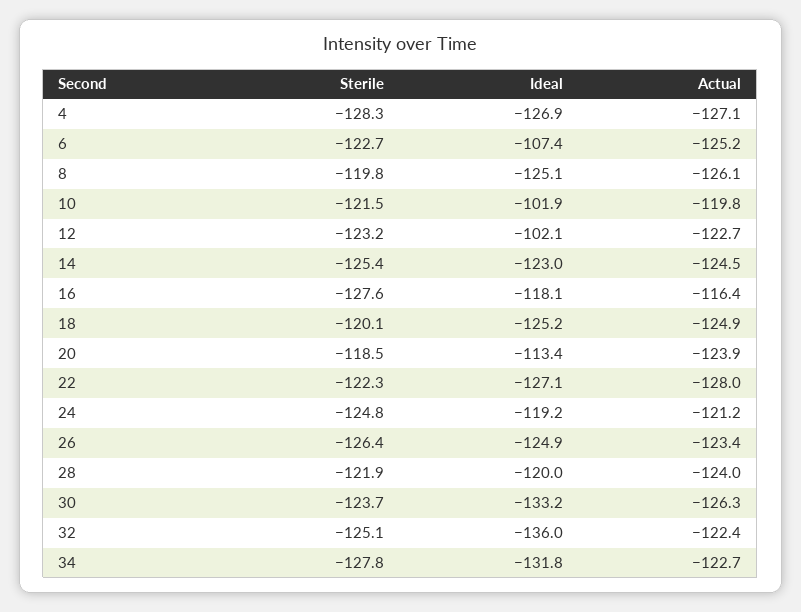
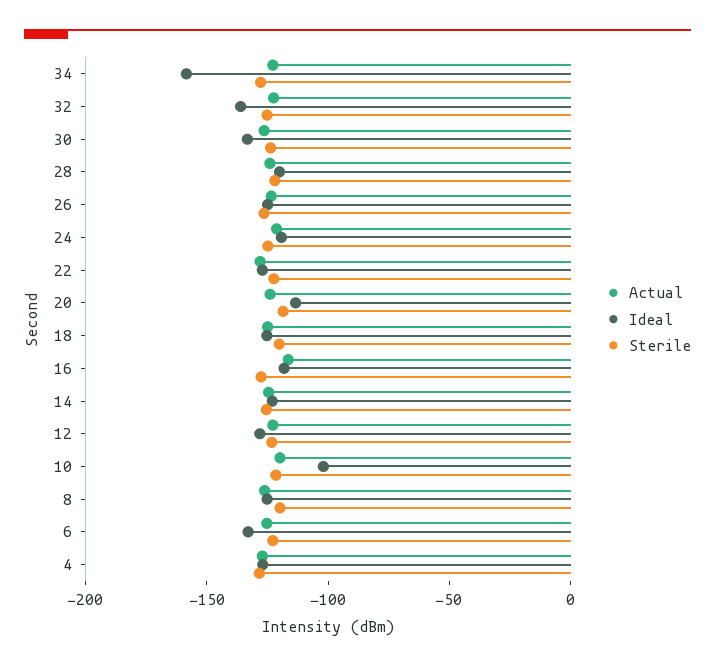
  {
    "Sterile": {
      "4": -128.3,
      "6": -122.7,
      "8": -119.8,
      "10": -121.5,
      "12": -123.2,
      "14": -125.4,
      "16": -127.6,
      "18": -120.1,
      "20": -118.5,
      "22": -122.3,
      "24": -124.8,
      "26": -126.4,
      "28": -121.9,
      "30": -123.7,
      "32": -125.1,
      "34": -127.8
    },
    "Ideal": {
      "4": -126.9,
-     "6": -107.4,
+     "6": -130,
      "8": -125.1,
      "10": -101.9,
-     "12": -102.1,
+     "12": -130,
      "14": -123,
      "16": -118.1,
      "18": -125.2,
      "20": -113.4,
      "22": -127.1,
      "24": -119.2,
      "26": -124.9,
      "28": -120,
      "30": -133.2,
      "32": -136,
-     "34": -131.8
+     "34": -160
    },
    "Actual": {
      "4": -127.1,
      "6": -125.2,
      "8": -126.1,
      "10": -119.8,
      "12": -122.7,
      "14": -124.5,
      "16": -116.4,
      "18": -124.9,
      "20": -123.9,
      "22": -128,
      "24": -121.2,
      "26": -123.4,
      "28": -124,
      "30": -126.3,
      "32": -122.4,
      "34": -122.7
    }
  }

